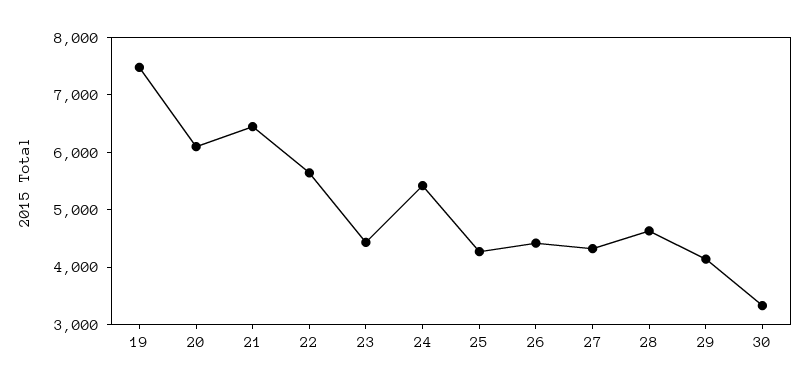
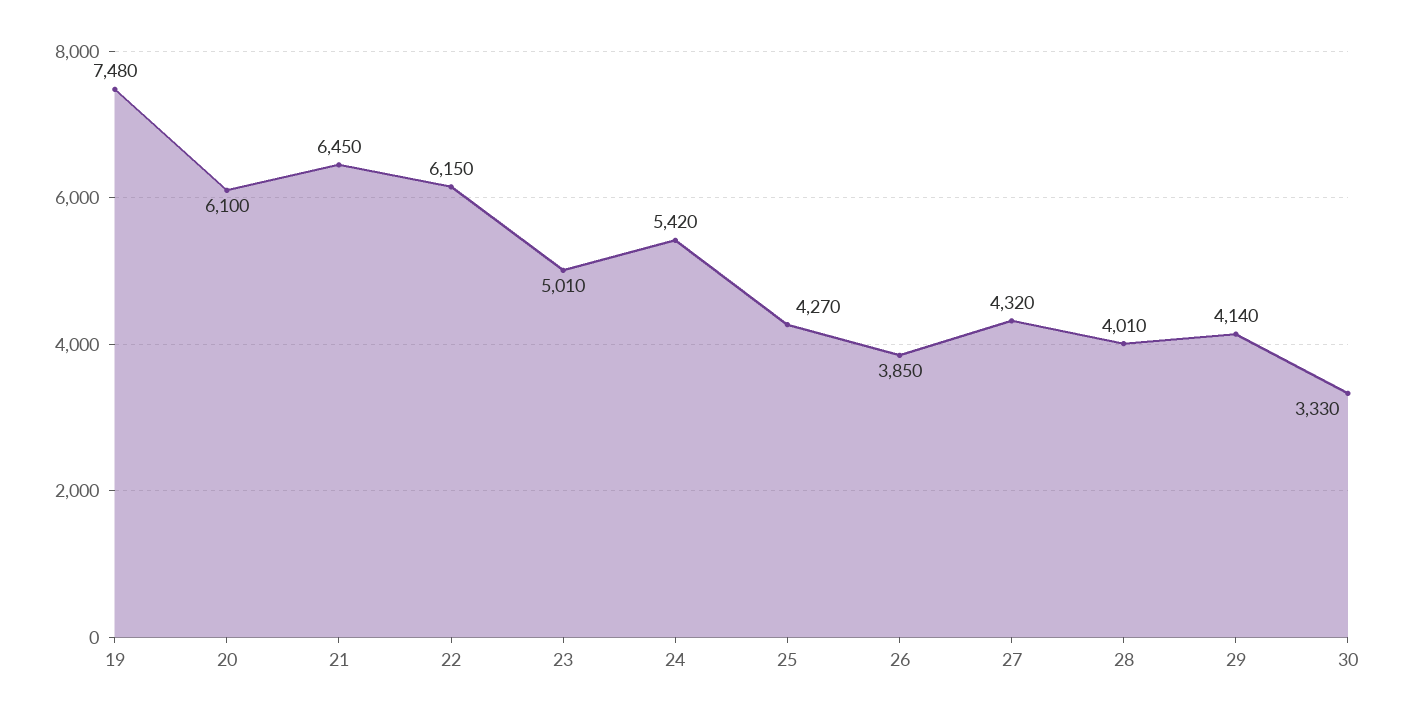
  {
    "19": 7480,
    "20": 6100,
    "21": 6450,
-   "22": 5600,
+   "22": 6150,
-   "23": 4400,
+   "23": 5010,
    "24": 5420,
    "25": 4270,
-   "26": 4400,
+   "26": 3850,
    "27": 4320,
-   "28": 4600,
+   "28": 4010,
    "29": 4140,
    "30": 3330
  }

